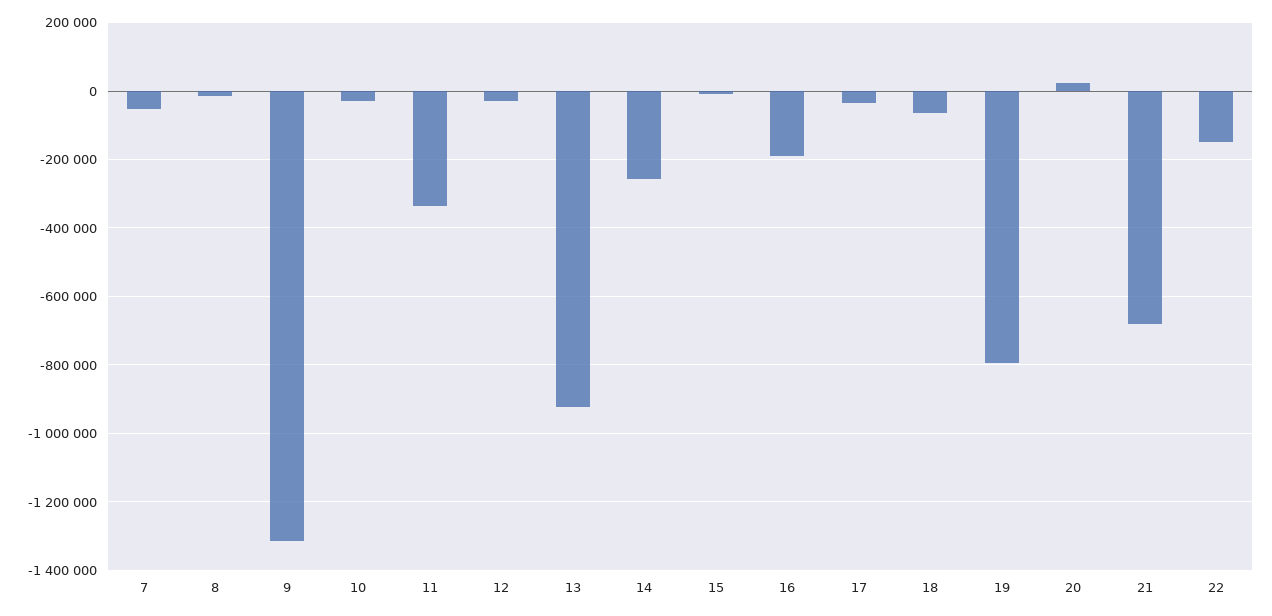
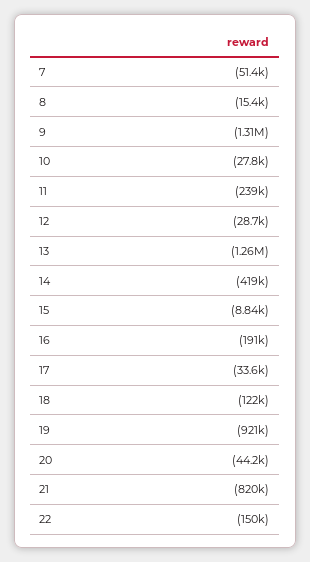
  {
    "7": -51400,
    "8": -15400,
    "9": -1310000,
    "10": -27800,
-   "11": -340000,
+   "11": -239000,
    "12": -28700,
-   "13": -920000,
+   "13": -1260000,
-   "14": -260000,
+   "14": -419000,
    "15": -8840,
    "16": -191000,
    "17": -33600,
-   "18": -60000,
+   "18": -122000,
-   "19": -800000,
+   "19": -921000,
-   "20": 20000,
+   "20": -44200,
-   "21": -680000,
+   "21": -820000,
    "22": -150000
  }

